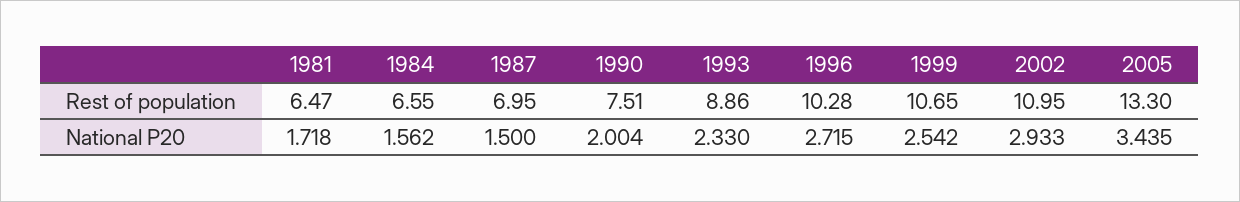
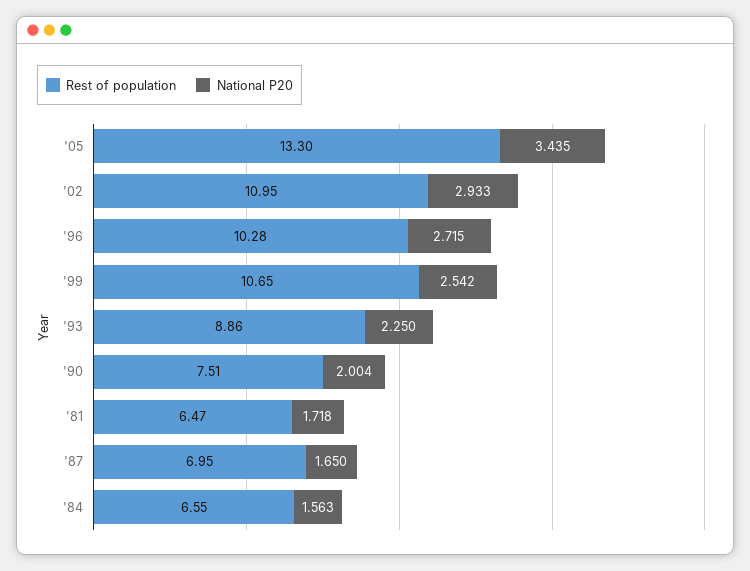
  {
    "Rest of population": {
      "1981": 6.47,
      "1984": 6.55,
      "1987": 6.95,
      "1990": 7.51,
      "1993": 8.86,
      "1996": 10.28,
      "1999": 10.65,
      "2002": 10.95,
      "2005": 13.3
    },
    "National P20": {
      "1981": 1.718,
-     "1984": 1.562,
+     "1984": 1.563,
-     "1987": 1.5,
+     "1987": 1.65,
      "1990": 2.004,
-     "1993": 2.33,
+     "1993": 2.25,
      "1996": 2.715,
      "1999": 2.542,
      "2002": 2.933,
      "2005": 3.435
    }
  }

